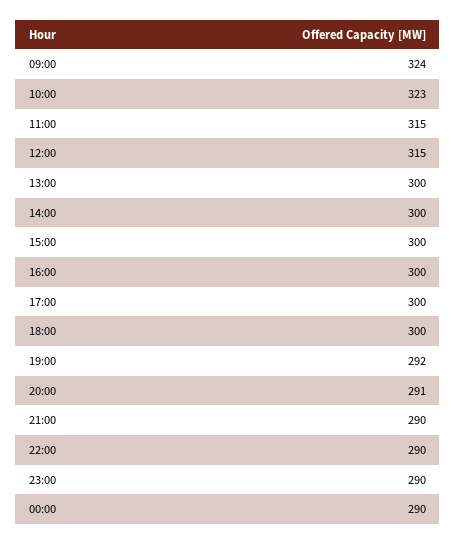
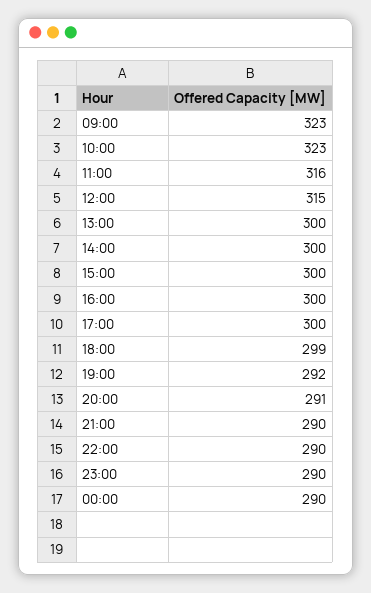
  {
-   "09:00": 324,
+   "09:00": 323,
    "10:00": 323,
-   "11:00": 315,
+   "11:00": 316,
    "12:00": 315,
    "13:00": 300,
    "14:00": 300,
    "15:00": 300,
    "16:00": 300,
    "17:00": 300,
-   "18:00": 300,
+   "18:00": 299,
    "19:00": 292,
    "20:00": 291,
    "21:00": 290,
    "22:00": 290,
    "23:00": 290,
    "00:00": 290
  }

